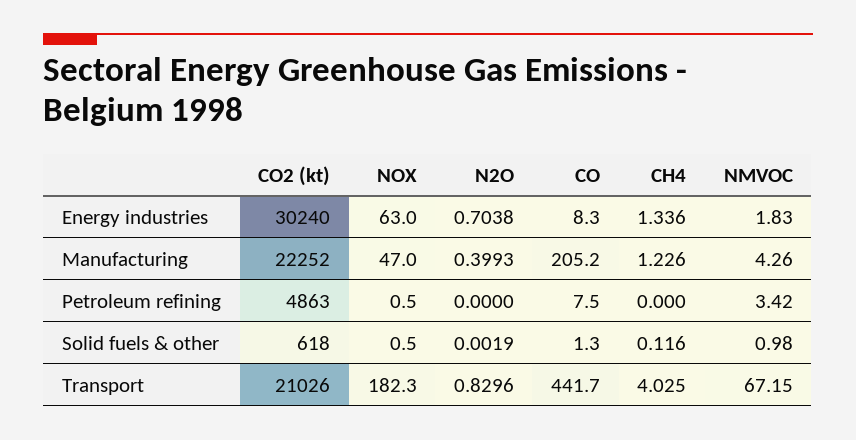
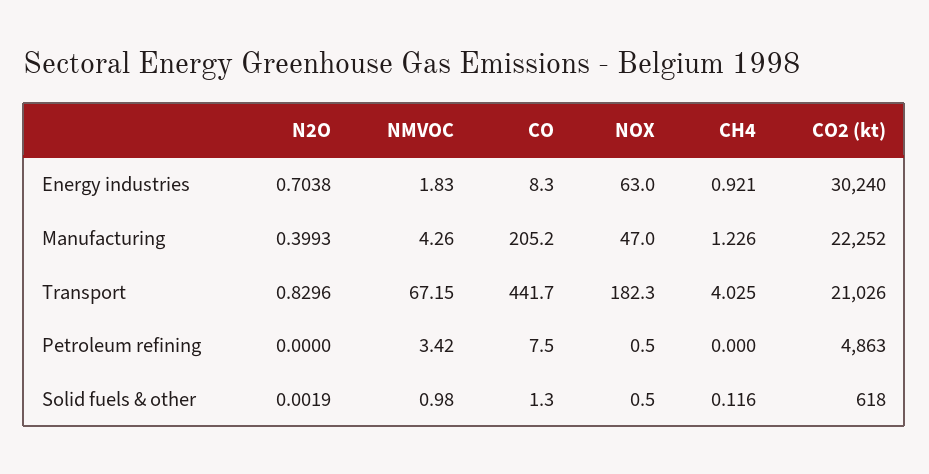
  {
    "CO2 (kt)": {
      "Energy industries": 30240,
      "Manufacturing": 22252,
      "Petroleum refining": 4863,
      "Solid fuels & other": 618,
      "Transport": 21026
    },
    "NOX": {
      "Energy industries": 63,
      "Manufacturing": 47,
      "Petroleum refining": 0.5,
      "Solid fuels & other": 0.5,
      "Transport": 182.3
    },
    "N2O": {
      "Energy industries": 0.7038,
      "Manufacturing": 0.3993,
      "Petroleum refining": 0,
      "Solid fuels & other": 0.0019,
      "Transport": 0.8296
    },
    "CO": {
      "Energy industries": 8.3,
      "Manufacturing": 205.2,
      "Petroleum refining": 7.5,
      "Solid fuels & other": 1.3,
      "Transport": 441.7
    },
    "CH4": {
-     "Energy industries": 1.336,
+     "Energy industries": 0.921,
      "Manufacturing": 1.226,
      "Petroleum refining": 0,
      "Solid fuels & other": 0.116,
      "Transport": 4.025
    },
    "NMVOC": {
      "Energy industries": 1.83,
      "Manufacturing": 4.26,
      "Petroleum refining": 3.42,
      "Solid fuels & other": 0.98,
      "Transport": 67.15
    }
  }

